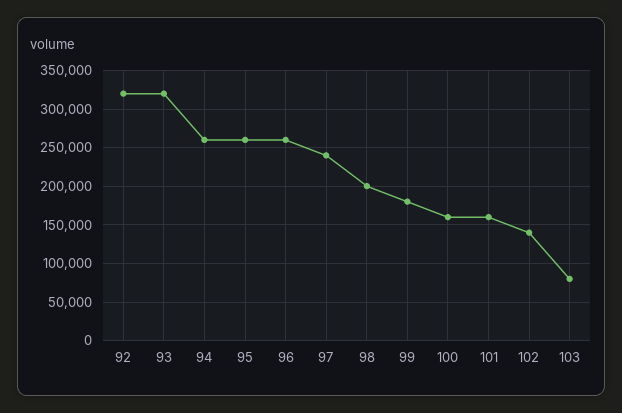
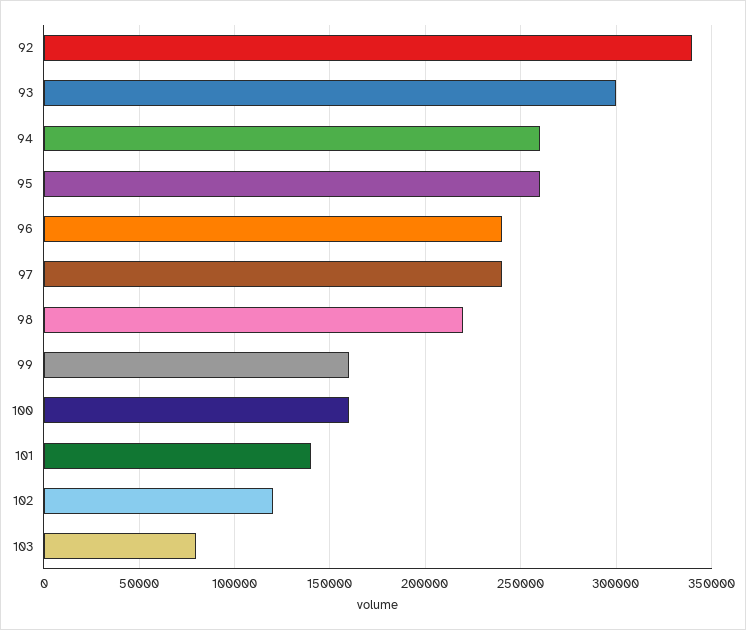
  {
-   "92": 320000,
+   "92": 340000,
-   "93": 320000,
+   "93": 300000,
    "94": 260000,
    "95": 260000,
-   "96": 260000,
+   "96": 240000,
    "97": 240000,
-   "98": 200000,
+   "98": 220000,
-   "99": 180000,
+   "99": 160000,
    "100": 160000,
-   "101": 160000,
+   "101": 140000,
-   "102": 140000,
+   "102": 120000,
    "103": 80000
  }

